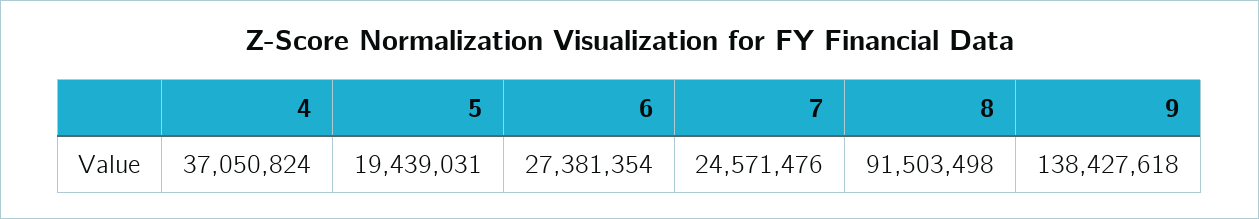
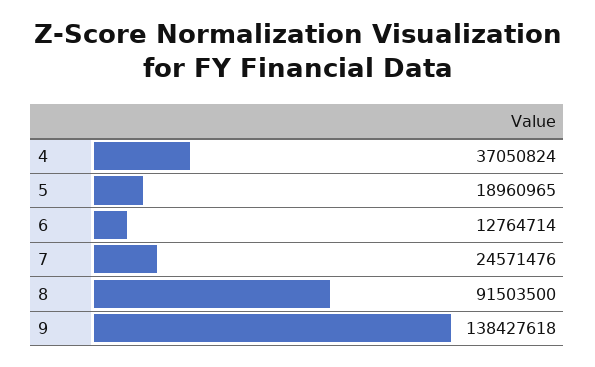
  {
    "4": 37050824,
-   "5": 19439031,
+   "5": 18960965,
-   "6": 27381354,
+   "6": 12764714,
    "7": 24571476,
-   "8": 91503498,
+   "8": 91503500,
    "9": 138427618
  }

